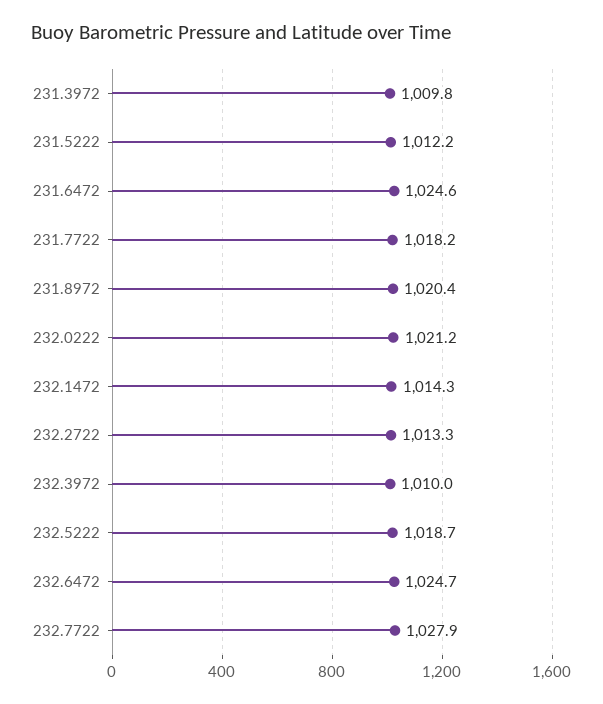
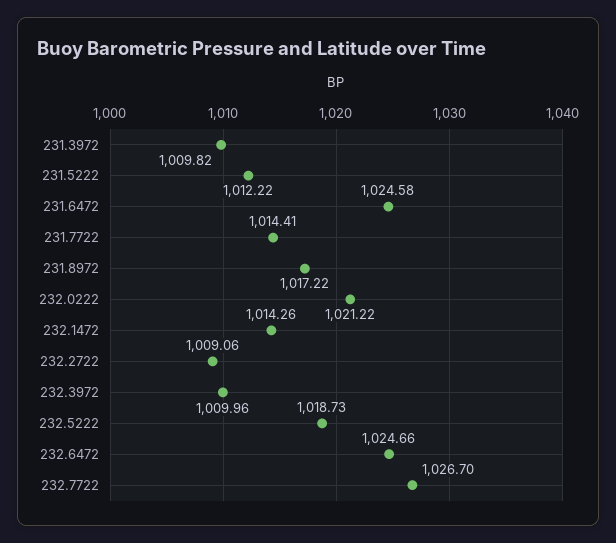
  {
    "231.3972": 1009.82,
    "231.5222": 1012.22,
    "231.6472": 1024.58,
-   "231.7722": 1018.2,
+   "231.7722": 1014.41,
-   "231.8972": 1020.4,
+   "231.8972": 1017.22,
    "232.0222": 1021.22,
    "232.1472": 1014.26,
-   "232.2722": 1013.3,
+   "232.2722": 1009.06,
    "232.3972": 1009.96,
    "232.5222": 1018.73,
    "232.6472": 1024.66,
-   "232.7722": 1027.9
+   "232.7722": 1026.7
  }

